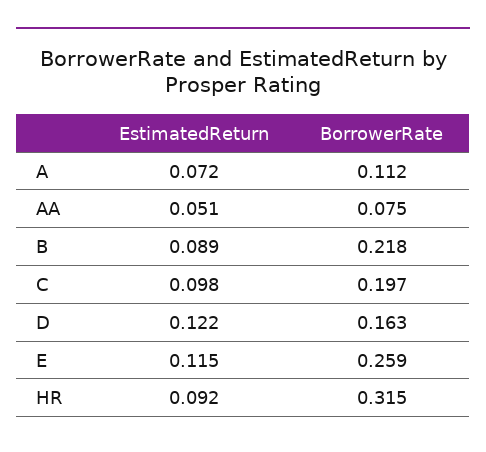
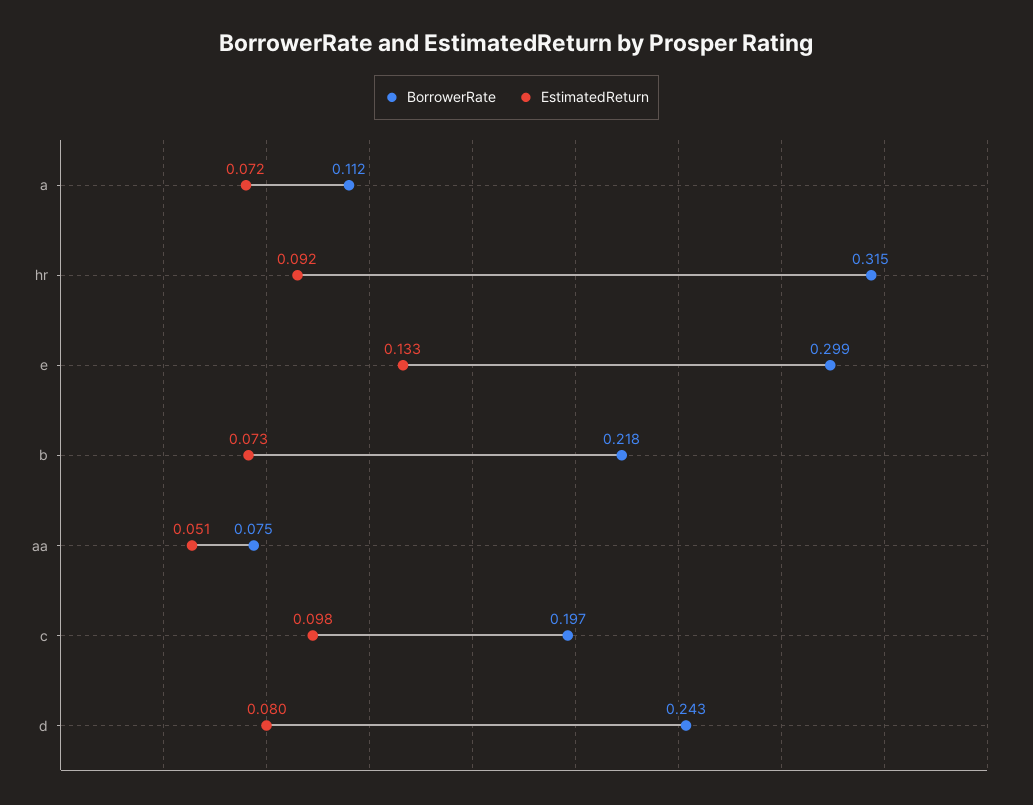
  {
    "EstimatedReturn": {
      "A": 0.072,
      "AA": 0.051,
-     "B": 0.089,
+     "B": 0.073,
      "C": 0.098,
-     "D": 0.122,
+     "D": 0.08,
-     "E": 0.115,
+     "E": 0.133,
      "HR": 0.092
    },
    "BorrowerRate": {
      "A": 0.112,
      "AA": 0.075,
      "B": 0.218,
      "C": 0.197,
-     "D": 0.163,
+     "D": 0.243,
-     "E": 0.259,
+     "E": 0.299,
      "HR": 0.315
    }
  }

